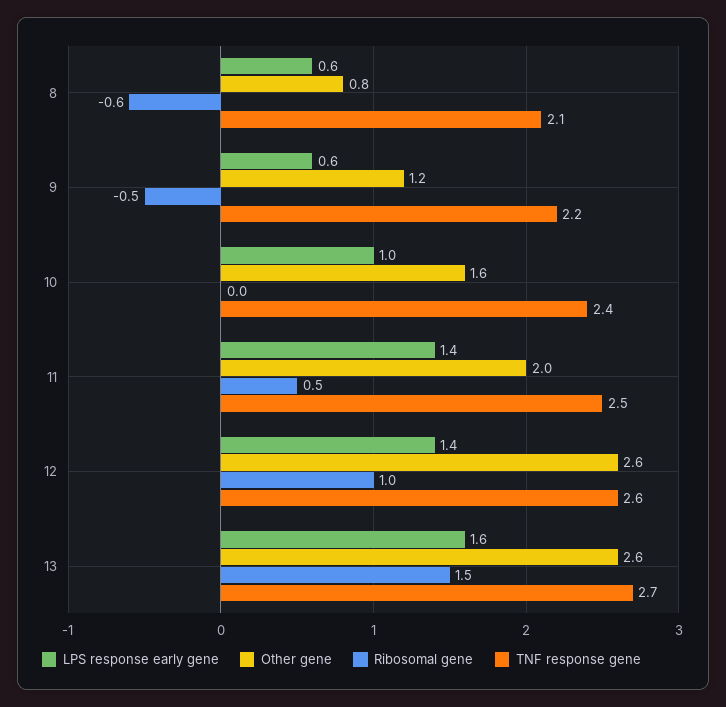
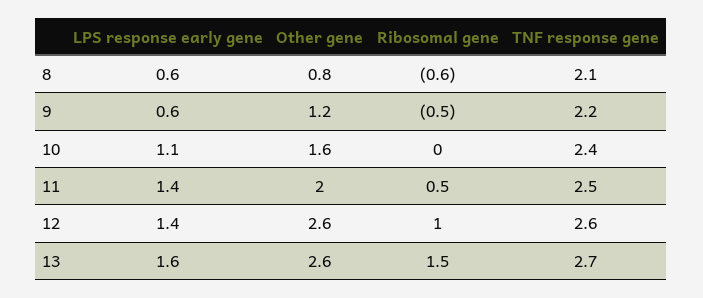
  {
    "LPS response early gene": {
      "8": 0.6,
      "9": 0.6,
-     "10": 1,
+     "10": 1.1,
      "11": 1.4,
      "12": 1.4,
      "13": 1.6
    },
    "Other gene": {
      "8": 0.8,
      "9": 1.2,
      "10": 1.6,
      "11": 2,
      "12": 2.6,
      "13": 2.6
    },
    "Ribosomal gene": {
      "8": -0.6,
      "9": -0.5,
      "10": 0,
      "11": 0.5,
      "12": 1,
      "13": 1.5
    },
    "TNF response gene": {
      "8": 2.1,
      "9": 2.2,
      "10": 2.4,
      "11": 2.5,
      "12": 2.6,
      "13": 2.7
    }
  }

